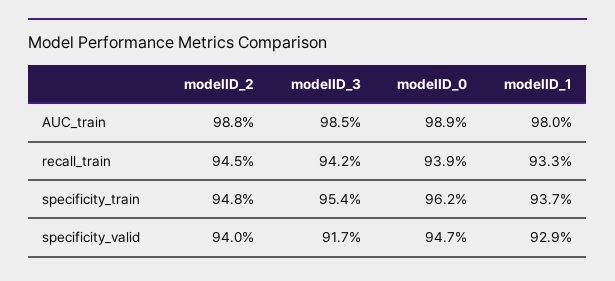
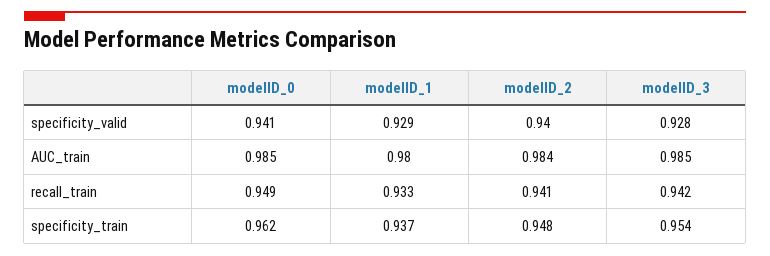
  {
    "modelID_2": {
-     "AUC_train": 0.988,
+     "AUC_train": 0.984,
-     "recall_train": 0.945,
+     "recall_train": 0.941,
      "specificity_train": 0.948,
      "specificity_valid": 0.94
    },
    "modelID_3": {
      "AUC_train": 0.985,
      "recall_train": 0.942,
      "specificity_train": 0.954,
-     "specificity_valid": 0.917
+     "specificity_valid": 0.928
    },
    "modelID_0": {
-     "AUC_train": 0.989,
+     "AUC_train": 0.985,
-     "recall_train": 0.939,
+     "recall_train": 0.949,
      "specificity_train": 0.962,
-     "specificity_valid": 0.947
+     "specificity_valid": 0.941
    },
    "modelID_1": {
      "AUC_train": 0.98,
      "recall_train": 0.933,
      "specificity_train": 0.937,
      "specificity_valid": 0.929
    }
  }

